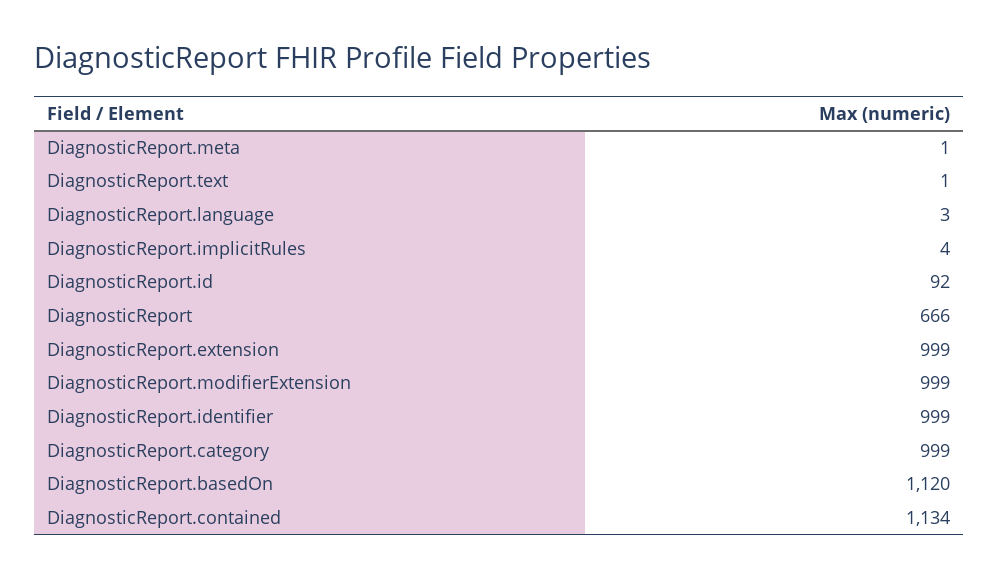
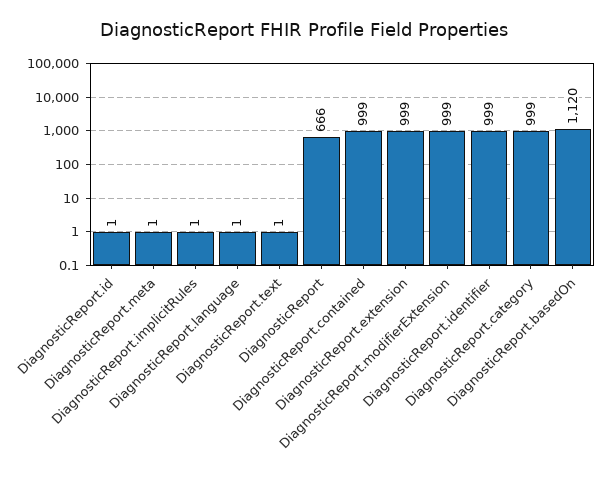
  {
    "DiagnosticReport.meta": 1,
    "DiagnosticReport.text": 1,
-   "DiagnosticReport.language": 3,
+   "DiagnosticReport.language": 1,
-   "DiagnosticReport.implicitRules": 4,
+   "DiagnosticReport.implicitRules": 1,
-   "DiagnosticReport.id": 92,
+   "DiagnosticReport.id": 1,
    "DiagnosticReport": 666,
    "DiagnosticReport.extension": 999,
    "DiagnosticReport.modifierExtension": 999,
    "DiagnosticReport.identifier": 999,
    "DiagnosticReport.category": 999,
    "DiagnosticReport.basedOn": 1120,
-   "DiagnosticReport.contained": 1134
+   "DiagnosticReport.contained": 999
  }

